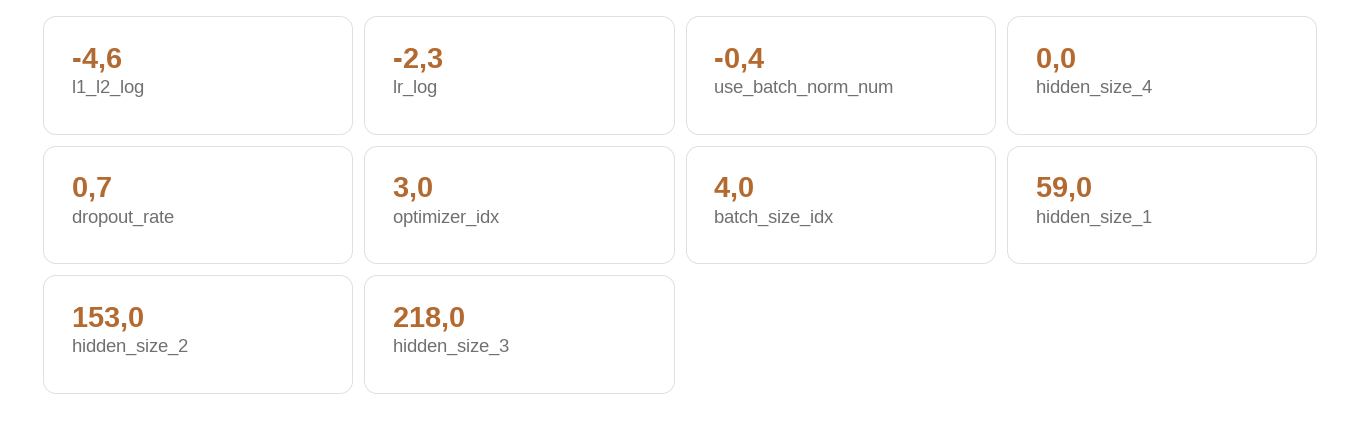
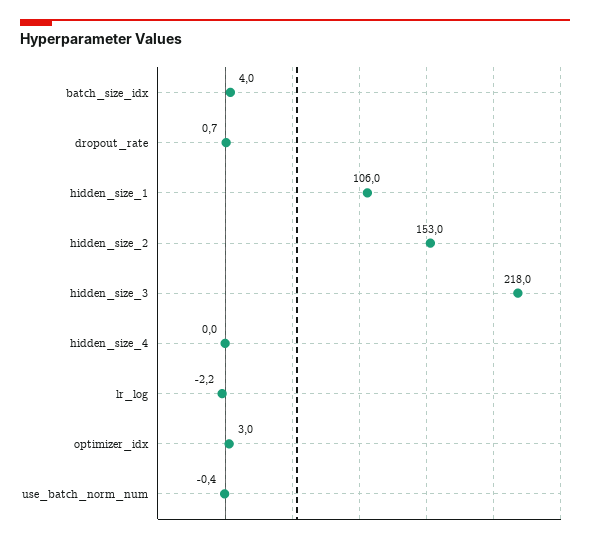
  {
-   "l1_l2_log": -4.6,
-   "lr_log": -2.3,
+   "lr_log": -2.2,
    "use_batch_norm_num": -0.4,
    "hidden_size_4": 0,
    "dropout_rate": 0.7,
    "optimizer_idx": 3,
    "batch_size_idx": 4,
-   "hidden_size_1": 59,
+   "hidden_size_1": 106,
    "hidden_size_2": 153,
    "hidden_size_3": 218
  }

